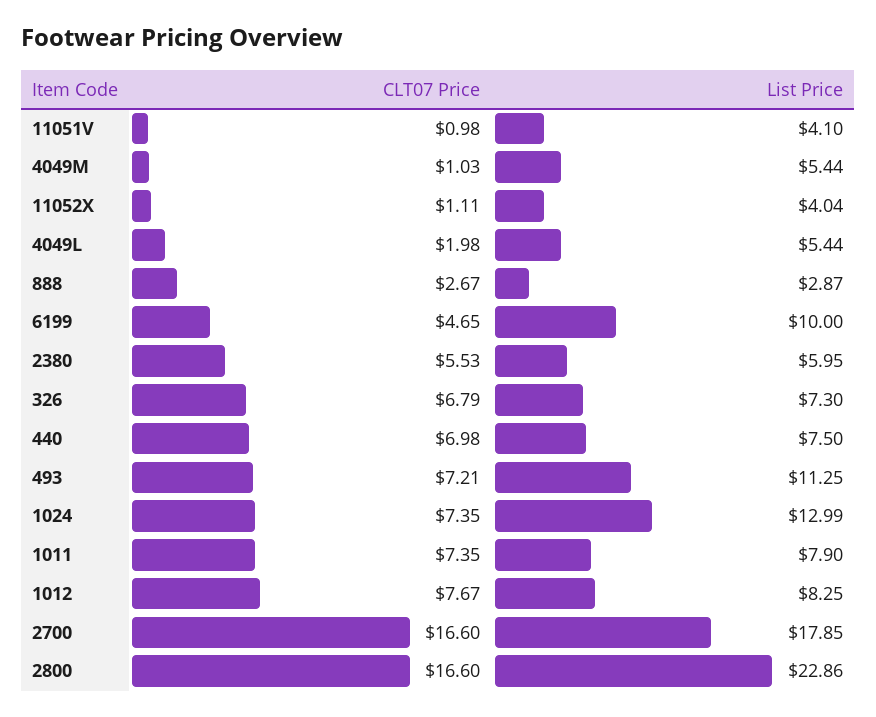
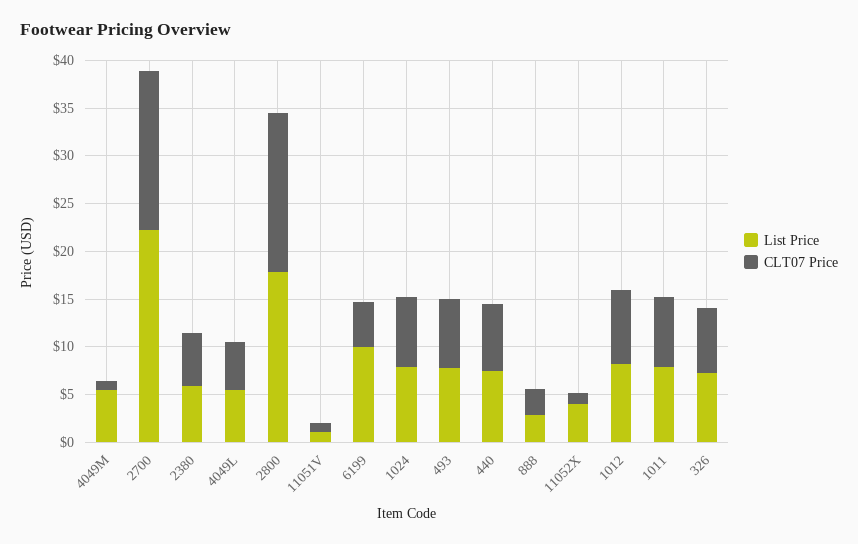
  {
    "CLT07 Price": {
      "11051V": 0.98,
      "4049M": 1.03,
      "11052X": 1.11,
-     "4049L": 1.98,
+     "4049L": 5,
      "888": 2.67,
      "6199": 4.65,
      "2380": 5.53,
      "326": 6.79,
      "440": 6.98,
      "493": 7.21,
      "1024": 7.35,
      "1011": 7.35,
      "1012": 7.67,
      "2700": 16.6,
      "2800": 16.6
    },
    "List Price": {
-     "11051V": 4.1,
+     "11051V": 1,
      "4049M": 5.44,
      "11052X": 4.04,
      "4049L": 5.44,
      "888": 2.87,
      "6199": 10,
      "2380": 5.95,
      "326": 7.3,
      "440": 7.5,
-     "493": 11.25,
+     "493": 8,
-     "1024": 12.99,
+     "1024": 8,
      "1011": 7.9,
      "1012": 8.25,
-     "2700": 17.85,
+     "2700": 22,
-     "2800": 22.86
+     "2800": 18
    }
  }

